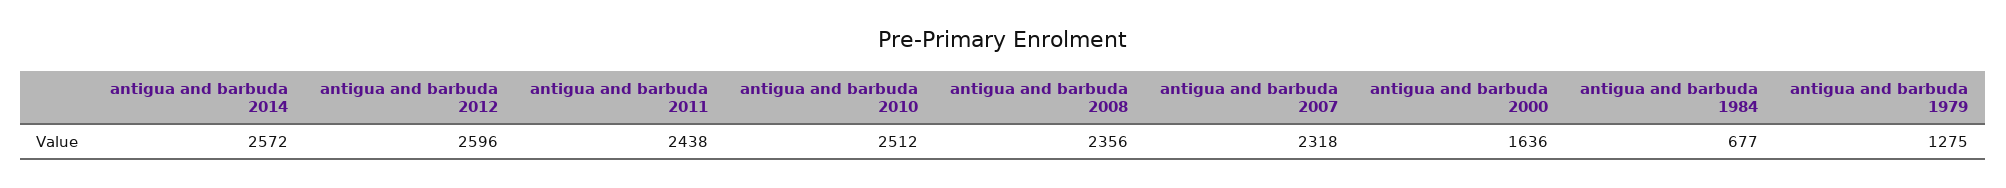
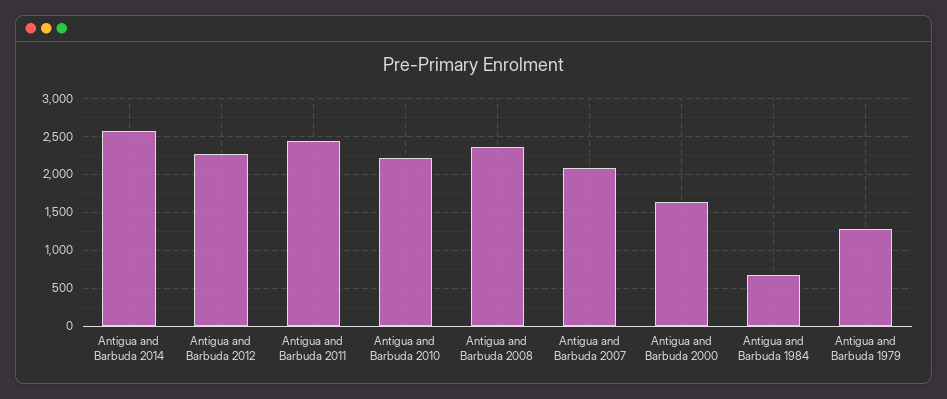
  {
    "antigua and barbuda 2014": 2572,
-   "antigua and barbuda 2012": 2596,
+   "antigua and barbuda 2012": 2300,
    "antigua and barbuda 2011": 2438,
-   "antigua and barbuda 2010": 2512,
+   "antigua and barbuda 2010": 2200,
    "antigua and barbuda 2008": 2356,
-   "antigua and barbuda 2007": 2318,
+   "antigua and barbuda 2007": 2100,
    "antigua and barbuda 2000": 1636,
    "antigua and barbuda 1984": 677,
    "antigua and barbuda 1979": 1275
  }

